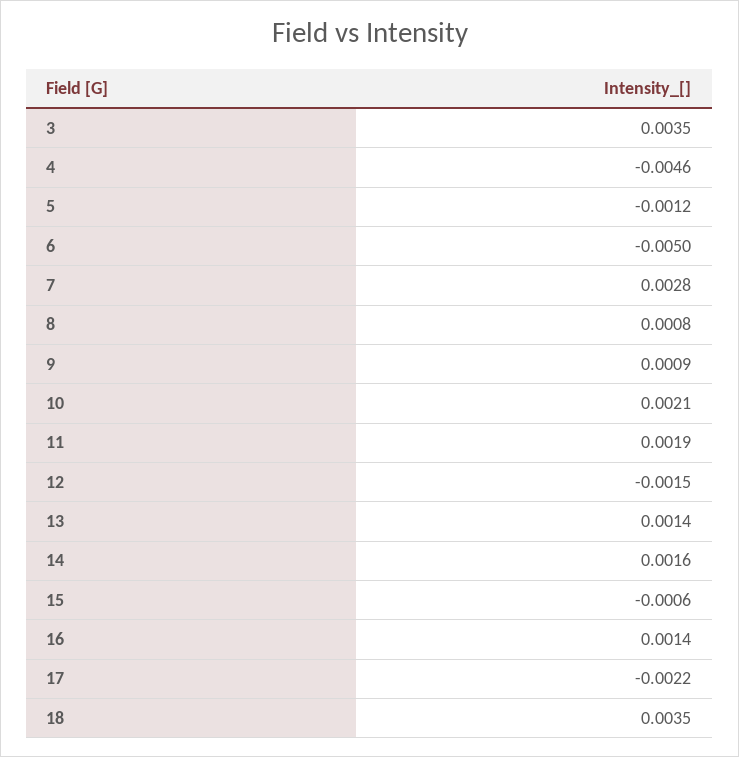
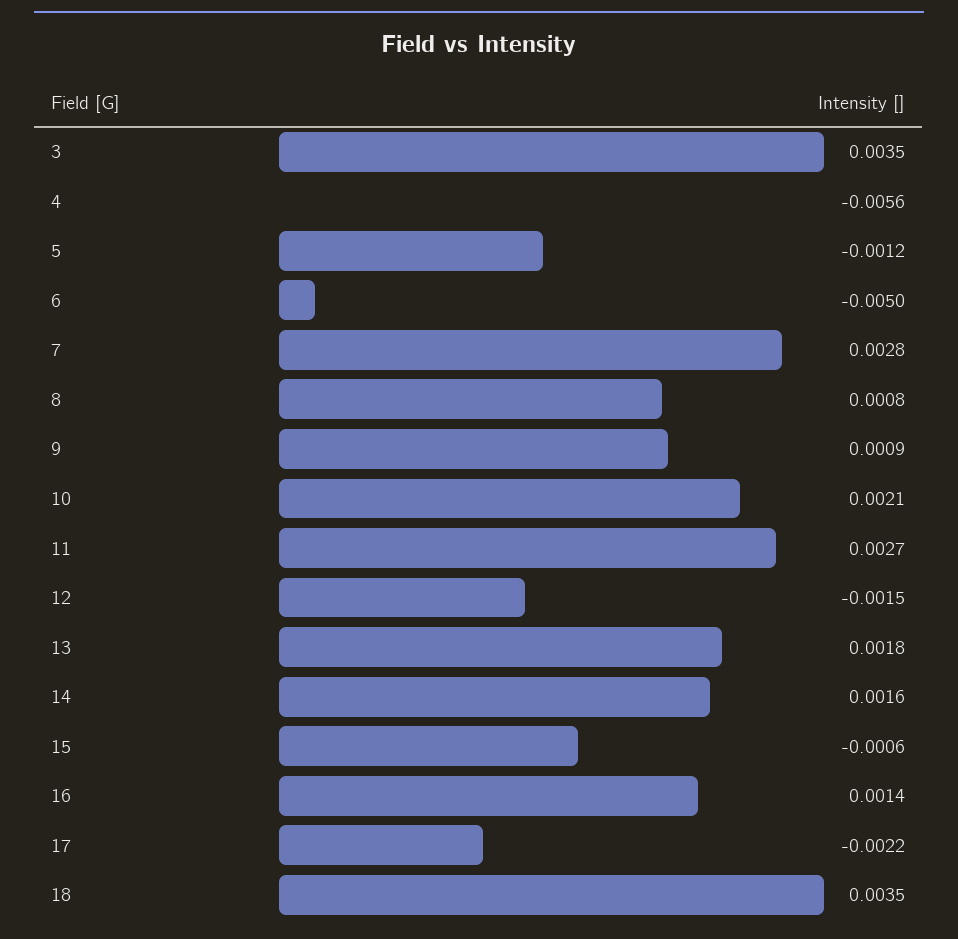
  {
    "3": 0.0035,
-   "4": -0.0046,
+   "4": -0.0056,
    "5": -0.0012,
    "6": -0.005,
    "7": 0.0028,
    "8": 0.0008,
    "9": 0.0009,
    "10": 0.0021,
-   "11": 0.0019,
+   "11": 0.0027,
    "12": -0.0015,
-   "13": 0.0014,
+   "13": 0.0018,
    "14": 0.0016,
    "15": -0.0006,
    "16": 0.0014,
    "17": -0.0022,
    "18": 0.0035
  }

